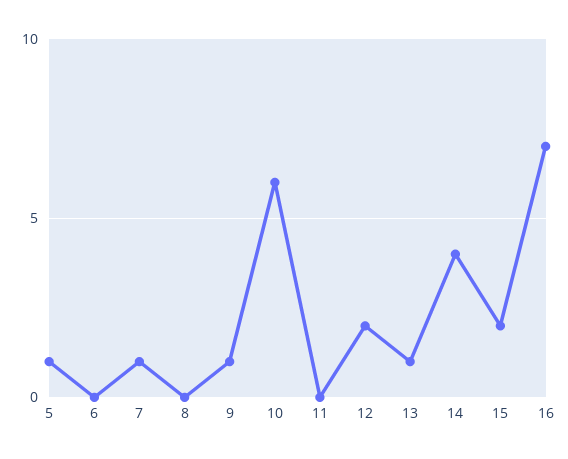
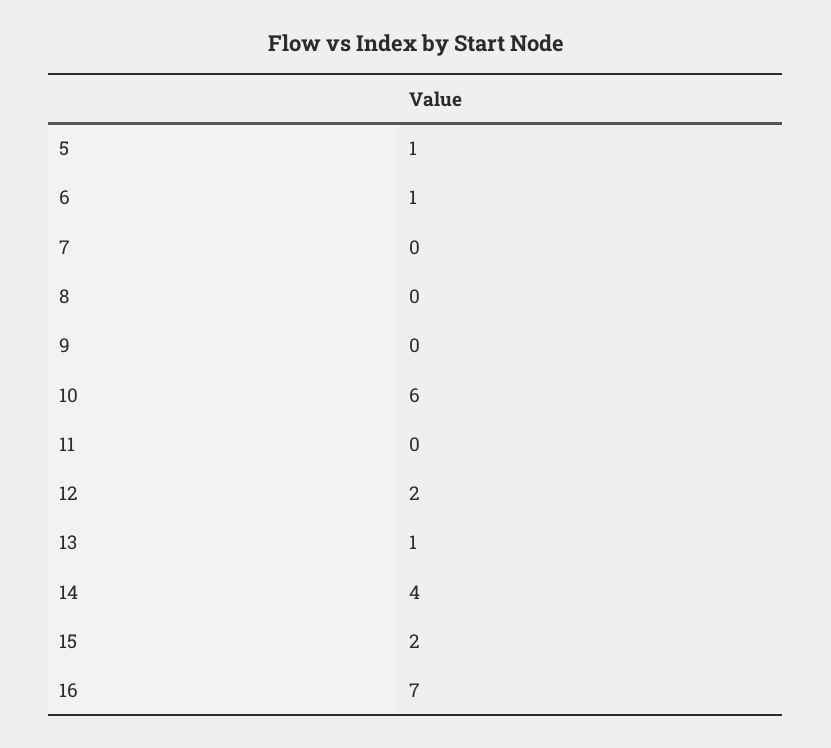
  {
    "5": 1,
-   "6": 0,
+   "6": 1,
-   "7": 1,
+   "7": 0,
    "8": 0,
-   "9": 1,
+   "9": 0,
    "10": 6,
    "11": 0,
    "12": 2,
    "13": 1,
    "14": 4,
    "15": 2,
    "16": 7
  }

